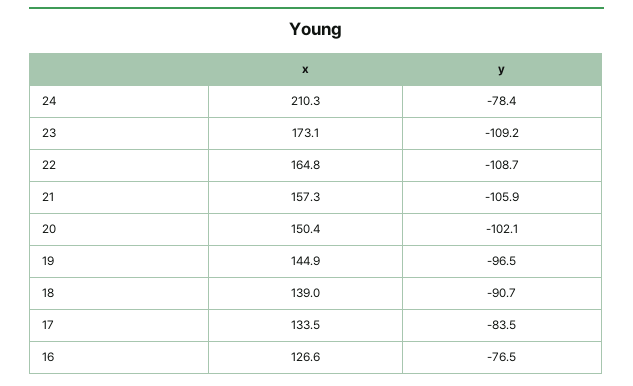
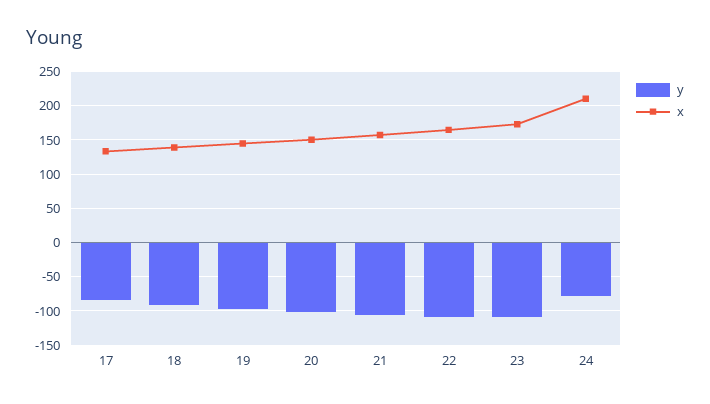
  {
    "x": {
      "24": 210.3,
      "23": 173.1,
      "22": 164.8,
      "21": 157.3,
      "20": 150.4,
      "19": 144.9,
      "18": 139,
-     "17": 133.5,
+     "17": 133.5
-     "16": 126.6
    },
    "y": {
      "24": -78.4,
      "23": -109.2,
      "22": -108.7,
      "21": -105.9,
      "20": -102.1,
      "19": -96.5,
      "18": -90.7,
-     "17": -83.5,
+     "17": -83.5
-     "16": -76.5
    }
  }

